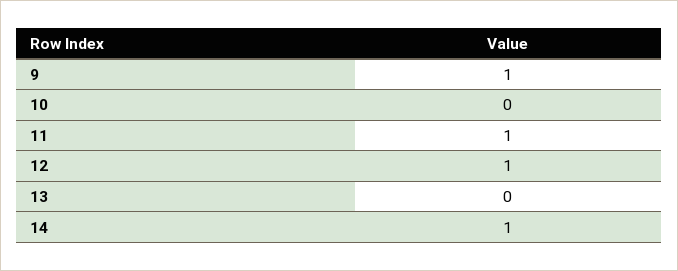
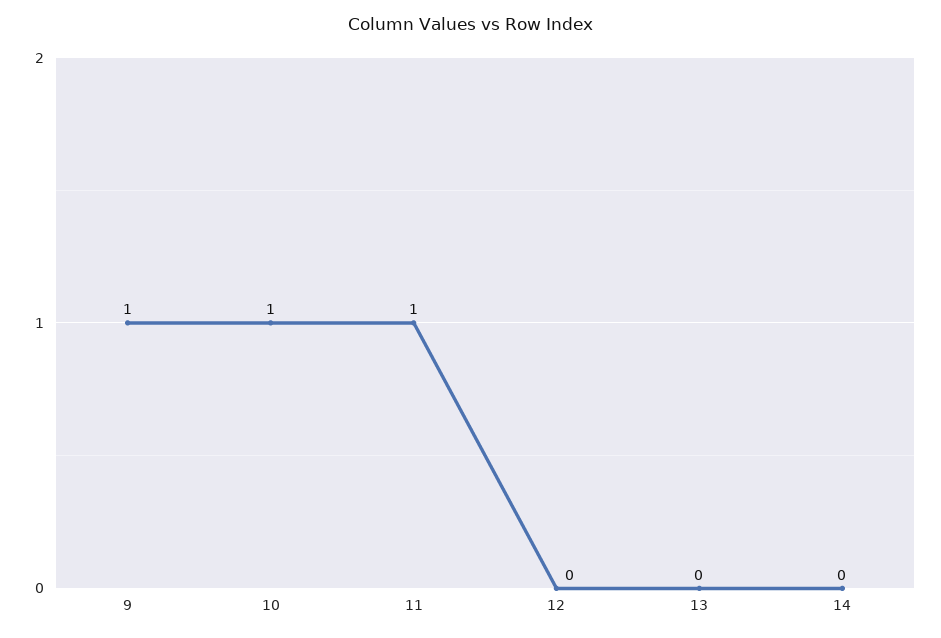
  {
    "9": 1,
-   "10": 0,
+   "10": 1,
    "11": 1,
-   "12": 1,
+   "12": 0,
    "13": 0,
-   "14": 1
+   "14": 0
  }

